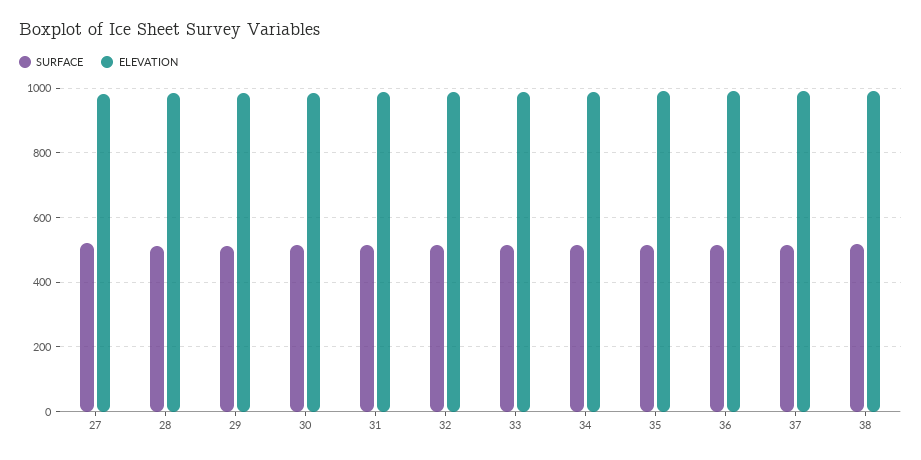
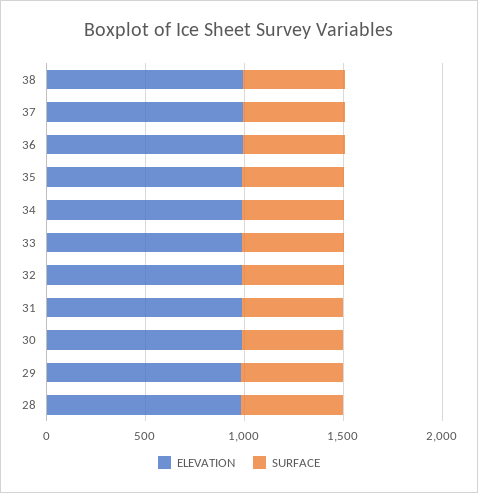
  {
    "SURFACE": {
-     "27": 520,
      "28": 520,
      "29": 520,
      "30": 520,
      "31": 520,
      "32": 520,
      "33": 520,
      "34": 520,
      "35": 520,
      "36": 520,
      "37": 520,
      "38": 520
    },
    "ELEVATION": {
-     "27": 980,
      "28": 980,
      "29": 980,
      "30": 980,
      "31": 980,
      "32": 980,
      "33": 980,
      "34": 980,
      "35": 1000,
      "36": 1000,
      "37": 1000,
      "38": 1000
    }
  }

